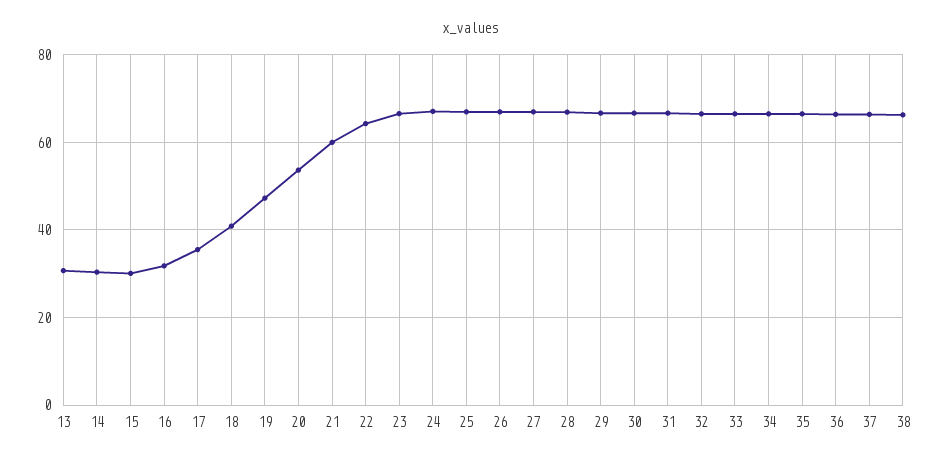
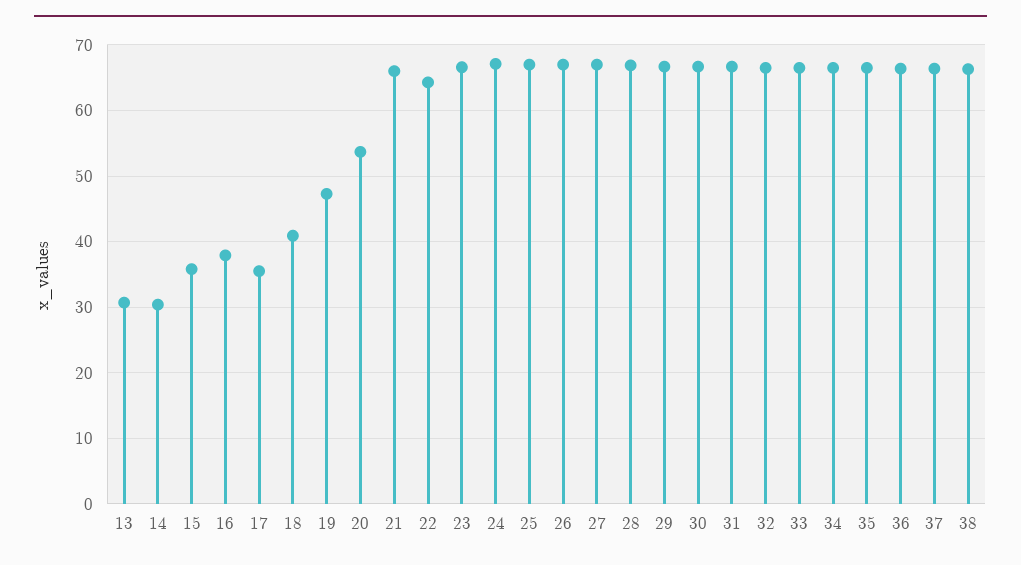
  {
    "13": 31,
    "14": 30,
-   "15": 30,
+   "15": 36,
-   "16": 32,
+   "16": 38,
    "17": 36,
    "18": 41,
    "19": 47,
    "20": 54,
-   "21": 60,
+   "21": 66,
    "22": 64,
    "23": 67,
    "24": 67,
    "25": 67,
    "26": 67,
    "27": 67,
    "28": 67,
    "29": 67,
    "30": 67,
    "31": 67,
    "32": 67,
    "33": 67,
    "34": 67,
    "35": 67,
    "36": 66,
    "37": 66,
    "38": 66
  }

